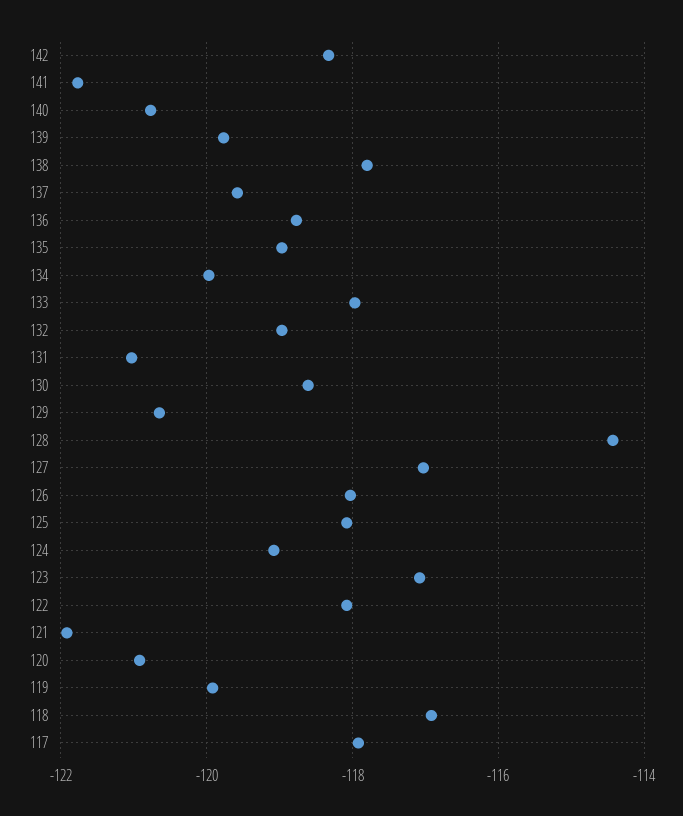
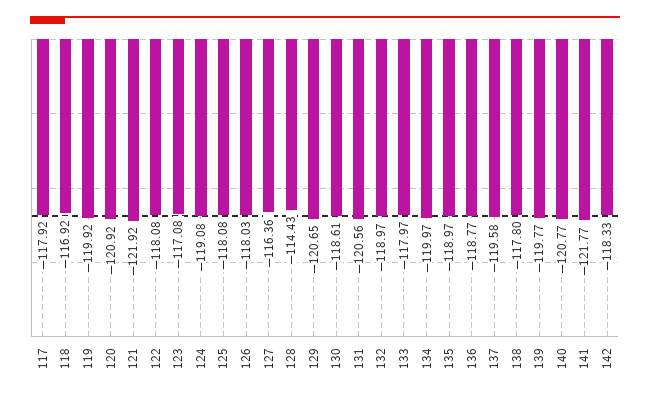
  {
    "142": -118.33,
    "141": -121.77,
    "140": -120.77,
    "139": -119.77,
    "138": -117.8,
    "137": -119.58,
    "136": -118.77,
    "135": -118.97,
    "134": -119.97,
    "133": -117.97,
    "132": -118.97,
-   "131": -121,
+   "131": -120.56,
    "130": -118.61,
    "129": -120.65,
    "128": -114.43,
-   "127": -117,
+   "127": -116.36,
    "126": -118.03,
    "125": -118.08,
    "124": -119.08,
    "123": -117.08,
    "122": -118.08,
    "121": -121.92,
    "120": -120.92,
    "119": -119.92,
    "118": -116.92,
    "117": -117.92
  }

